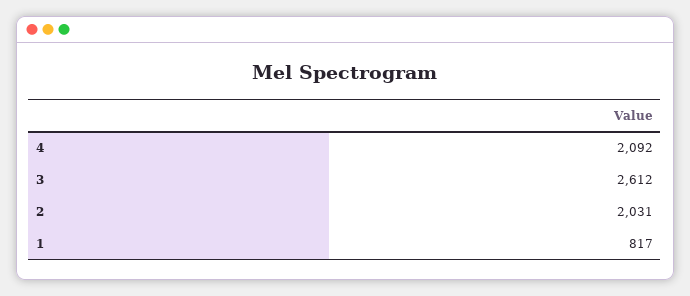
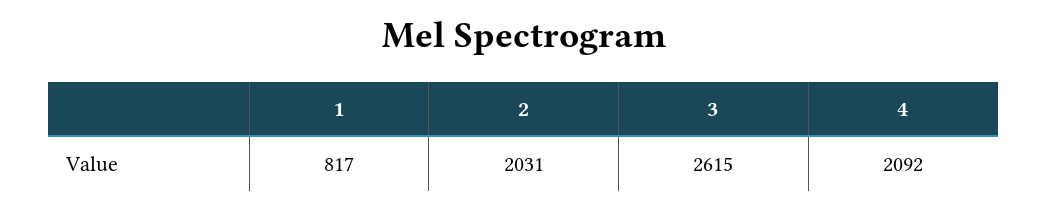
  {
    "4": 2092,
-   "3": 2612,
+   "3": 2615,
    "2": 2031,
    "1": 817
  }

